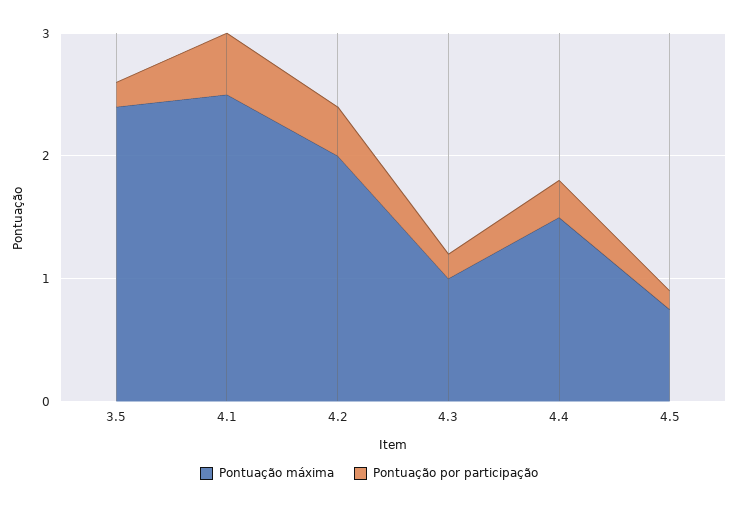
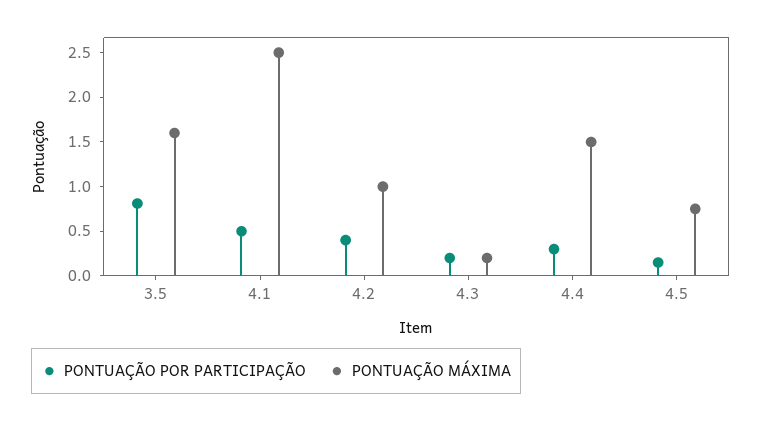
  {
    "Pontuação máxima": {
-     "3.5": 2.4,
+     "3.5": 1.6,
      "4.1": 2.5,
-     "4.2": 2,
+     "4.2": 1,
-     "4.3": 1,
+     "4.3": 0.2,
      "4.4": 1.5,
      "4.5": 0.8
    },
    "Pontuação por participação": {
-     "3.5": 0.2,
+     "3.5": 0.8,
      "4.1": 0.5,
      "4.2": 0.4,
      "4.3": 0.2,
      "4.4": 0.3,
      "4.5": 0.2
    }
  }

